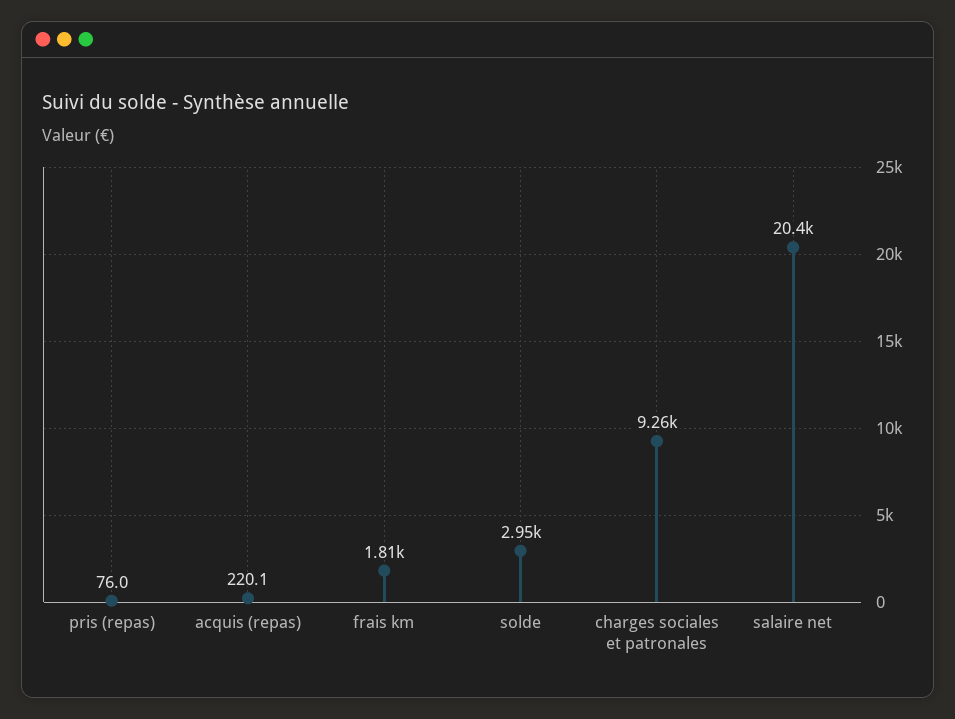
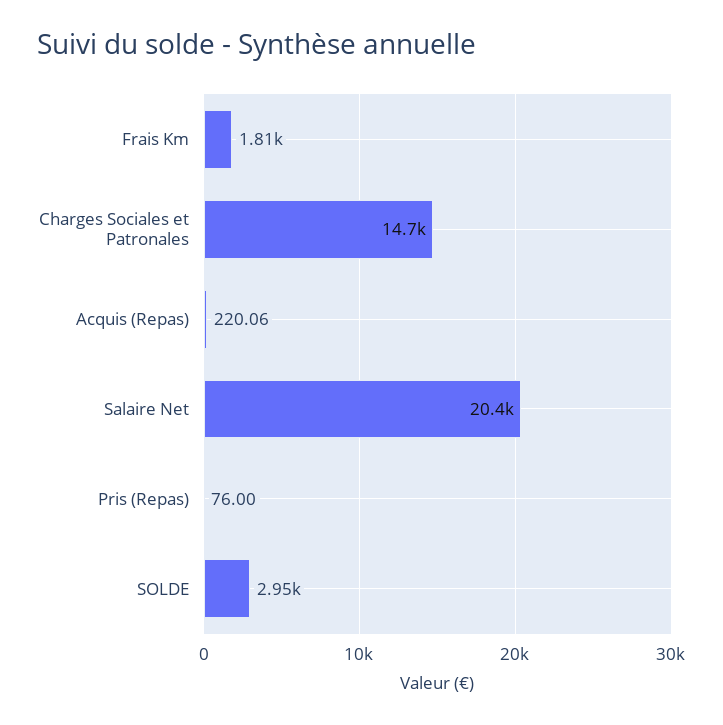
  {
    "pris (repas)": 76,
    "acquis (repas)": 220.06,
    "frais km": 1810,
    "solde": 2950,
-   "charges sociales et patronales": 9260,
+   "charges sociales et patronales": 14700,
    "salaire net": 20400
  }

